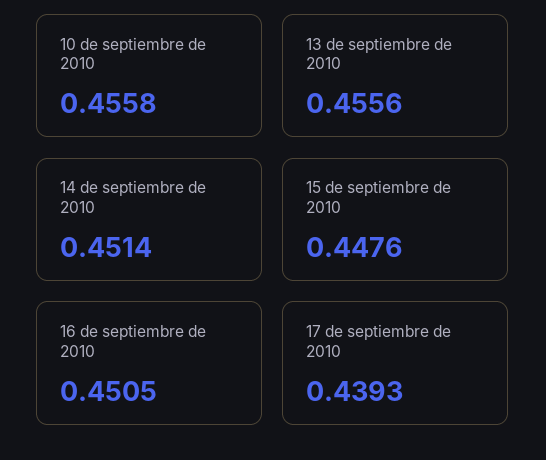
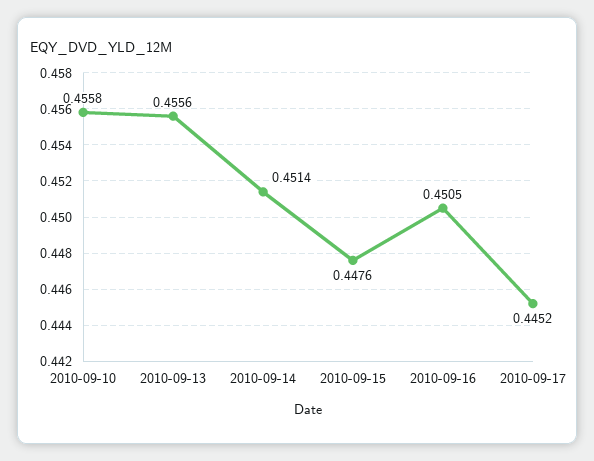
  {
    "10 de septiembre de 2010": 0.4558,
    "13 de septiembre de 2010": 0.4556,
    "14 de septiembre de 2010": 0.4514,
    "15 de septiembre de 2010": 0.4476,
    "16 de septiembre de 2010": 0.4505,
-   "17 de septiembre de 2010": 0.4393
+   "17 de septiembre de 2010": 0.4452
  }

